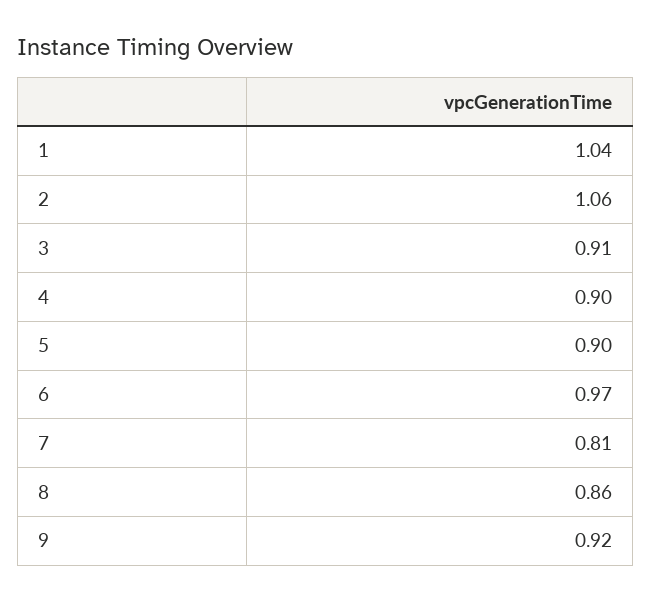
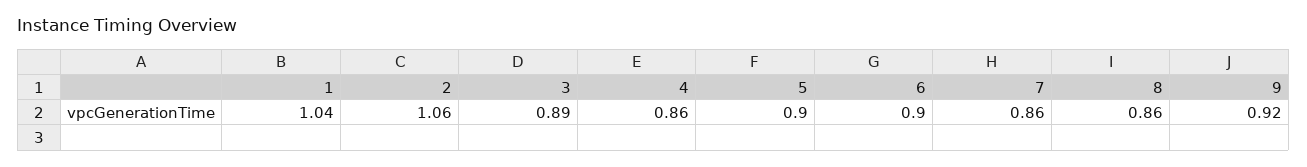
  {
    "1": 1.04,
    "2": 1.06,
-   "3": 0.91,
+   "3": 0.89,
-   "4": 0.9,
+   "4": 0.86,
    "5": 0.9,
-   "6": 0.97,
+   "6": 0.9,
-   "7": 0.81,
+   "7": 0.86,
    "8": 0.86,
    "9": 0.92
  }

